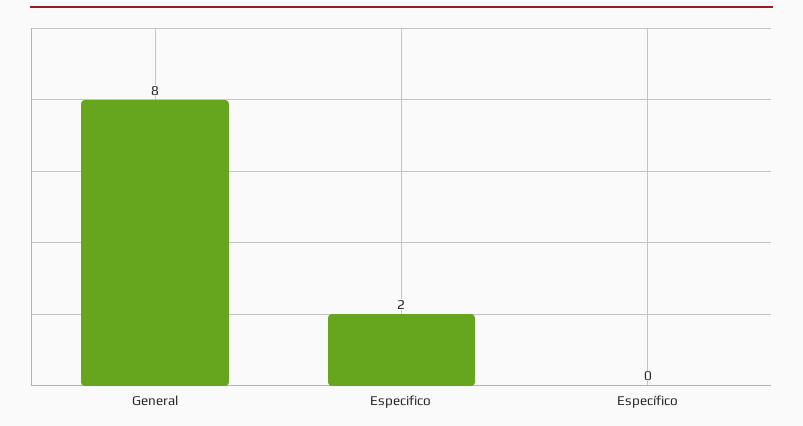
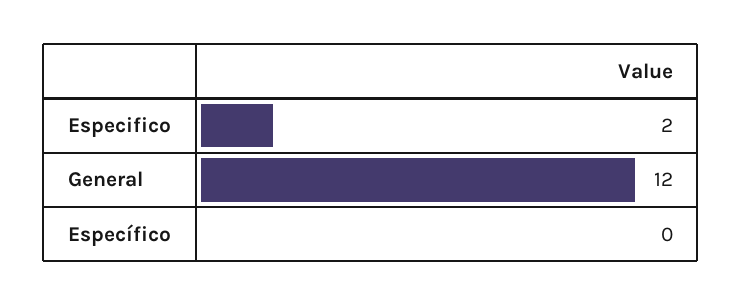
  {
-   "General": 8,
+   "General": 12,
    "Especifico": 2,
    "Específico": 0
  }

